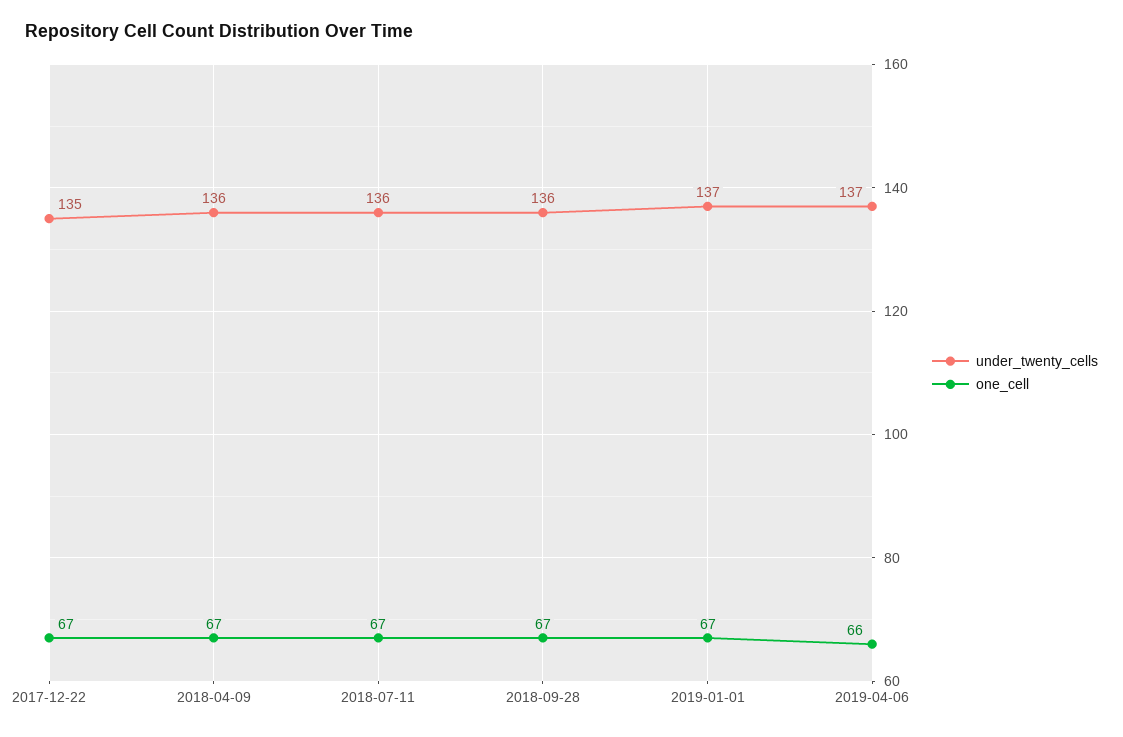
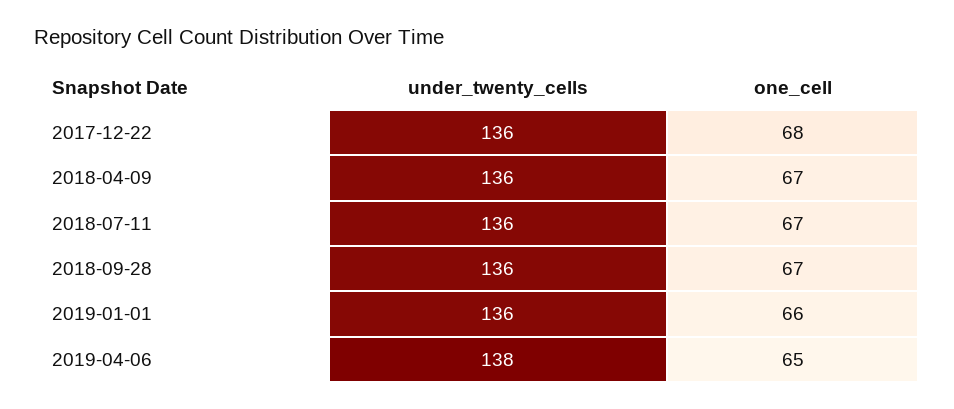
  {
    "under_twenty_cells": {
-     "2017-12-22": 135,
+     "2017-12-22": 136,
      "2018-04-09": 136,
      "2018-07-11": 136,
      "2018-09-28": 136,
-     "2019-01-01": 137,
+     "2019-01-01": 136,
-     "2019-04-06": 137
+     "2019-04-06": 138
    },
    "one_cell": {
-     "2017-12-22": 67,
+     "2017-12-22": 68,
      "2018-04-09": 67,
      "2018-07-11": 67,
      "2018-09-28": 67,
-     "2019-01-01": 67,
+     "2019-01-01": 66,
-     "2019-04-06": 66
+     "2019-04-06": 65
    }
  }

